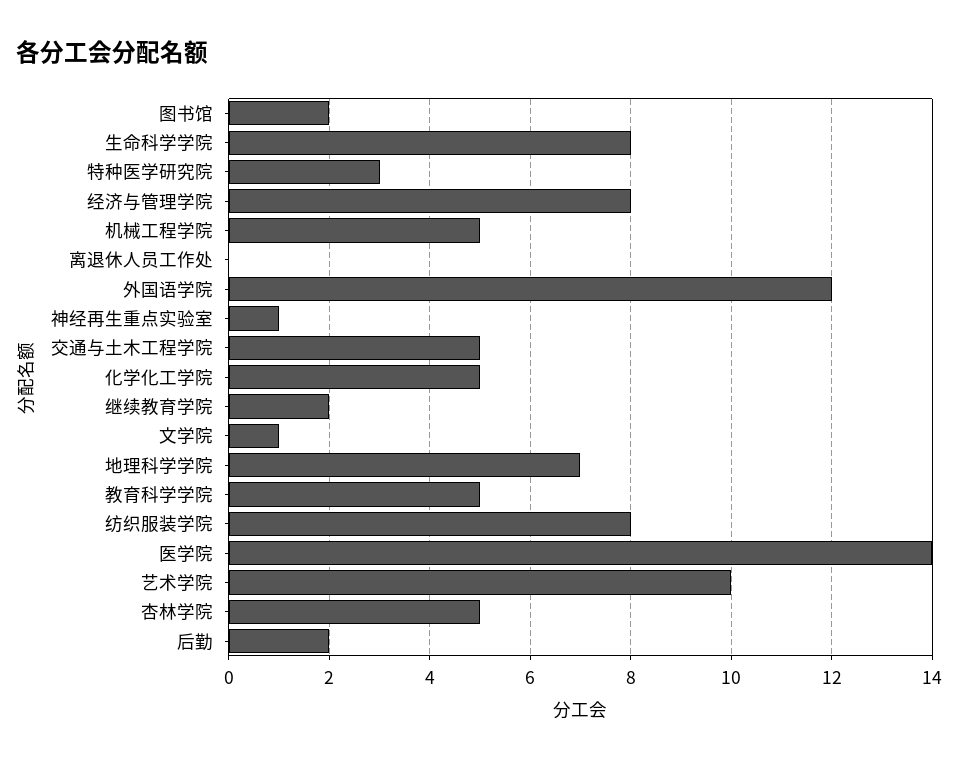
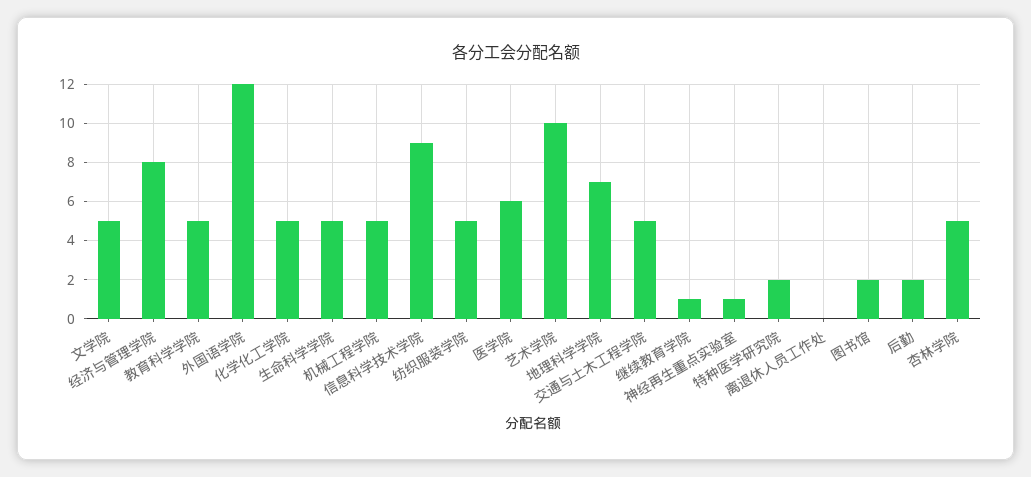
  {
    "图书馆": 2,
-   "生命科学学院": 8,
+   "生命科学学院": 5,
-   "特种医学研究院": 3,
+   "特种医学研究院": 2,
    "经济与管理学院": 8,
    "机械工程学院": 5,
    "离退休人员工作处": 0,
    "外国语学院": 12,
    "神经再生重点实验室": 1,
    "交通与土木工程学院": 5,
    "化学化工学院": 5,
-   "继续教育学院": 2,
+   "继续教育学院": 1,
-   "文学院": 1,
+   "文学院": 5,
    "地理科学学院": 7,
    "教育科学学院": 5,
-   "纺织服装学院": 8,
+   "纺织服装学院": 5,
-   "医学院": 14,
+   "医学院": 6,
    "艺术学院": 10,
    "杏林学院": 5,
-   "后勤": 2
+   "后勤": 2,
+   "信息科学技术学院": 9
  }

